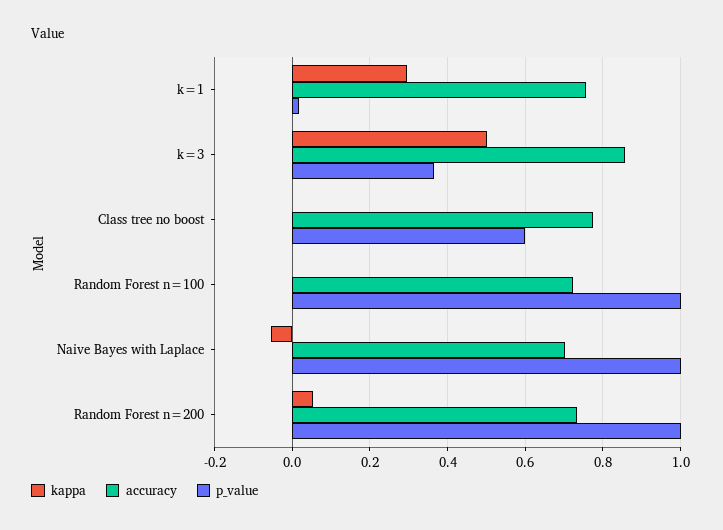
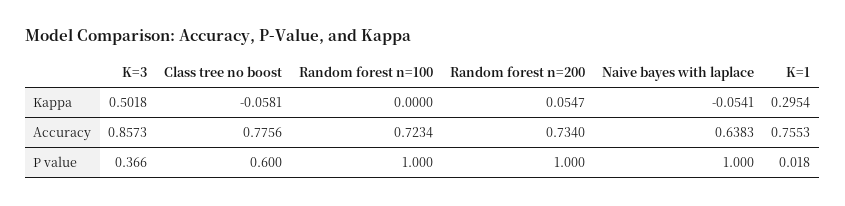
  {
    "kappa": {
      "k=1": 0.2954,
      "k=3": 0.5018,
-     "Class tree no boost": 0,
+     "Class tree no boost": -0.0581,
      "Random Forest n=100": 0,
      "Naive Bayes with Laplace": -0.0541,
      "Random Forest n=200": 0.0547
    },
    "accuracy": {
      "k=1": 0.7553,
      "k=3": 0.8573,
      "Class tree no boost": 0.7756,
      "Random Forest n=100": 0.7234,
-     "Naive Bayes with Laplace": 0.7,
+     "Naive Bayes with Laplace": 0.6383,
      "Random Forest n=200": 0.734
    },
    "p_value": {
      "k=1": 0.018,
      "k=3": 0.366,
      "Class tree no boost": 0.6,
      "Random Forest n=100": 1,
      "Naive Bayes with Laplace": 1,
      "Random Forest n=200": 1
    }
  }

